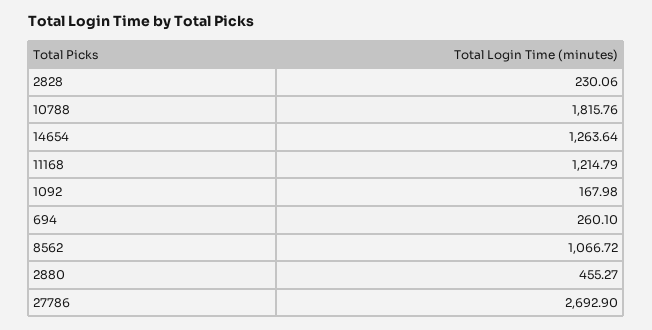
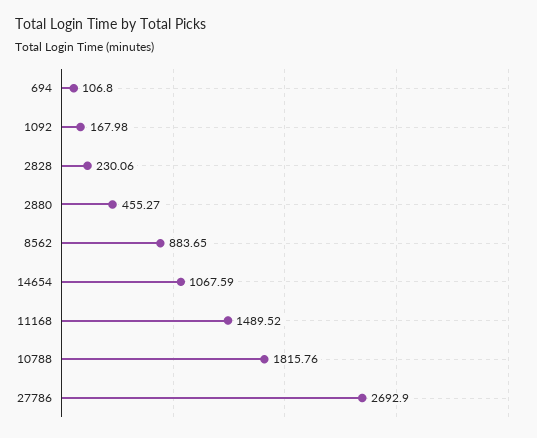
  {
    "2828": 230.06,
    "10788": 1815.76,
-   "14654": 1263.64,
+   "14654": 1067.59,
-   "11168": 1214.79,
+   "11168": 1489.52,
    "1092": 167.98,
-   "694": 260.1,
+   "694": 106.8,
-   "8562": 1066.72,
+   "8562": 883.65,
    "2880": 455.27,
    "27786": 2692.9
  }

